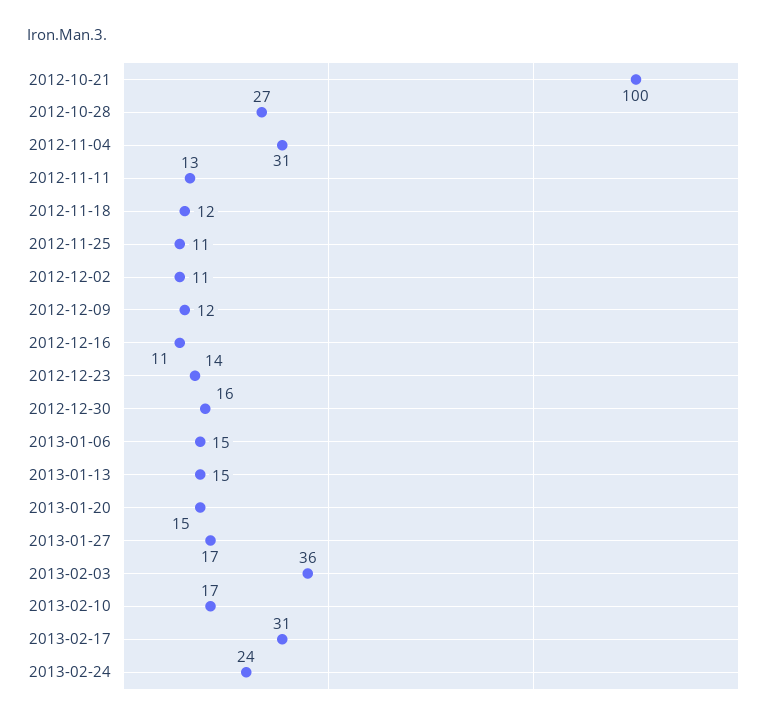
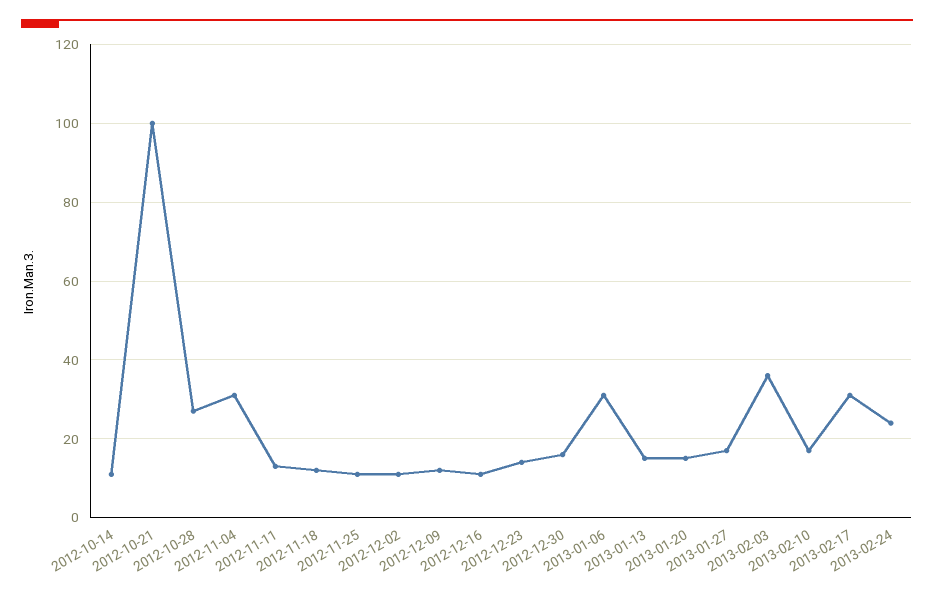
  {
    "2012-10-21": 100,
    "2012-10-28": 27,
    "2012-11-04": 31,
    "2012-11-11": 13,
    "2012-11-18": 12,
    "2012-11-25": 11,
    "2012-12-02": 11,
    "2012-12-09": 12,
    "2012-12-16": 11,
    "2012-12-23": 14,
    "2012-12-30": 16,
-   "2013-01-06": 15,
+   "2013-01-06": 30,
    "2013-01-13": 15,
    "2013-01-20": 15,
    "2013-01-27": 17,
    "2013-02-03": 36,
    "2013-02-10": 17,
    "2013-02-17": 31,
-   "2013-02-24": 24
+   "2013-02-24": 24,
+   "2012-10-14": 10
  }

